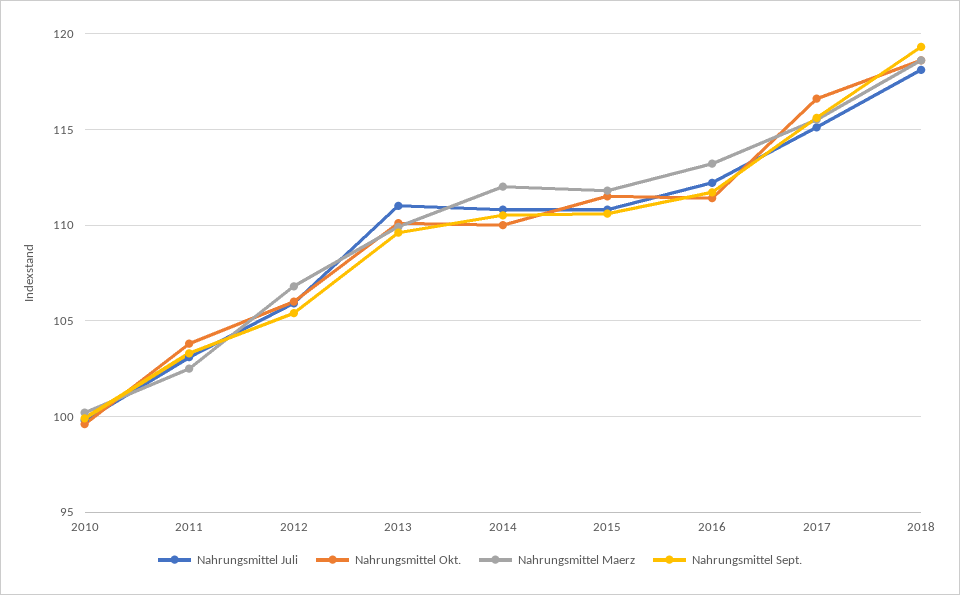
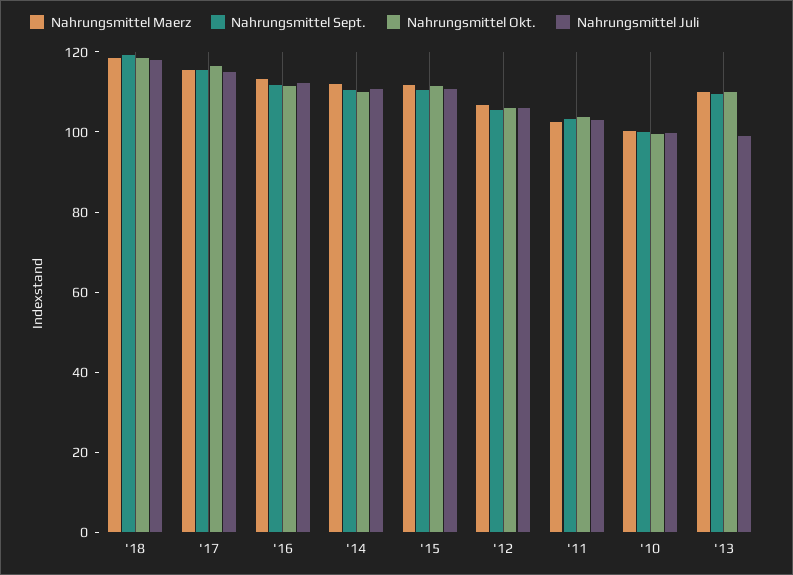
  {
    "Nahrungsmittel Juli": {
      "2010": 100,
      "2011": 103,
      "2012": 106,
-     "2013": 111,
+     "2013": 100,
      "2014": 111,
      "2015": 111,
      "2016": 112,
      "2017": 115,
      "2018": 118
    },
    "Nahrungsmittel Okt.": {
      "2010": 99.5,
      "2011": 104,
      "2012": 106,
      "2013": 110,
      "2014": 110,
      "2015": 111.5,
      "2016": 111.5,
      "2017": 116.5,
      "2018": 118.5
    },
    "Nahrungsmittel Maerz": {
      "2010": 100,
      "2011": 102.5,
      "2012": 107,
      "2013": 110,
      "2014": 112,
      "2015": 112,
      "2016": 113,
      "2017": 115.5,
      "2018": 118.5
    },
    "Nahrungsmittel Sept.": {
      "2010": 100,
      "2011": 103.5,
      "2012": 105.5,
      "2013": 109.5,
      "2014": 110.5,
      "2015": 110.5,
      "2016": 111.5,
      "2017": 115.5,
      "2018": 119.5
    }
  }

